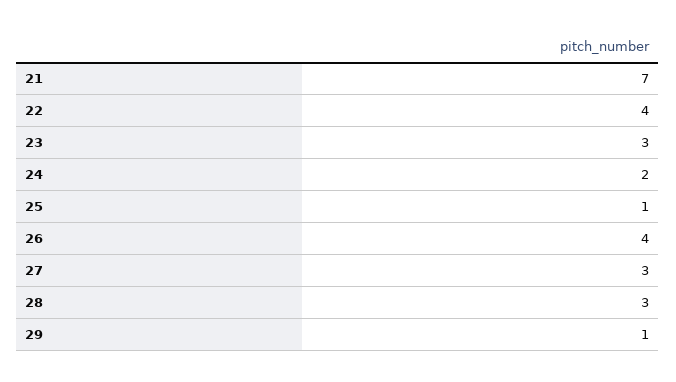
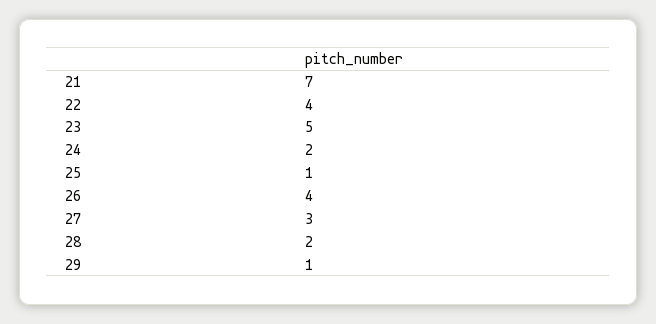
  {
    "21": 7,
    "22": 4,
-   "23": 3,
+   "23": 5,
    "24": 2,
    "25": 1,
    "26": 4,
    "27": 3,
-   "28": 3,
+   "28": 2,
    "29": 1
  }

